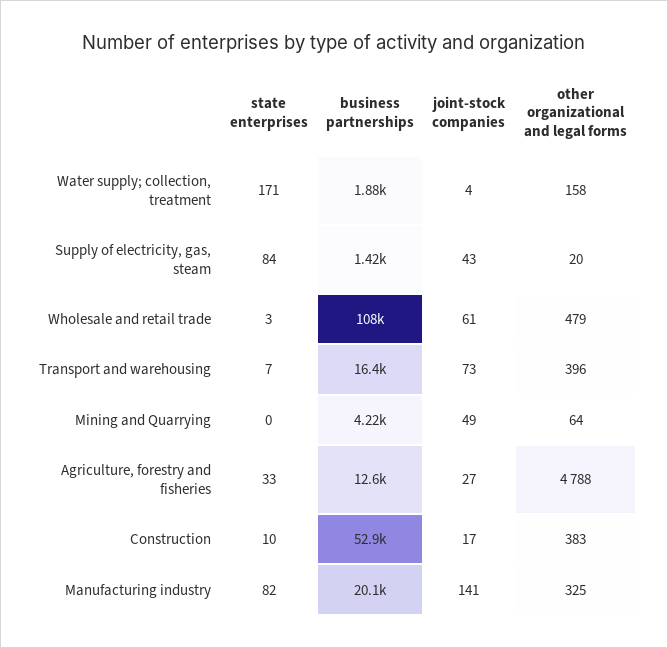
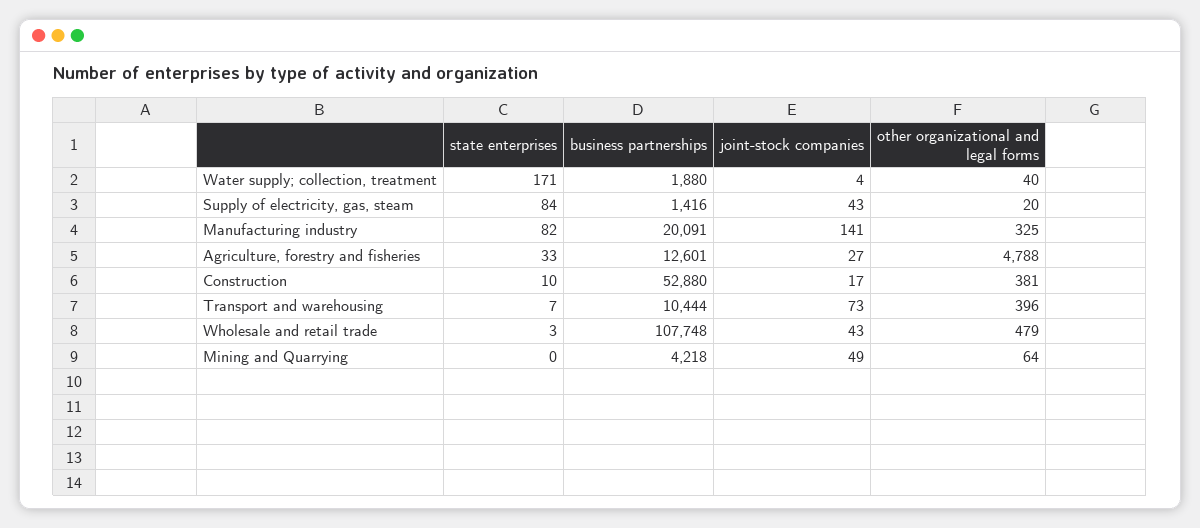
  {
    "state enterprises": {
      "Water supply; collection, treatment": 171,
      "Supply of electricity, gas, steam": 84,
      "Wholesale and retail trade": 3,
      "Transport and warehousing": 7,
      "Mining and Quarrying": 0,
      "Agriculture, forestry and fisheries": 33,
      "Construction": 10,
      "Manufacturing industry": 82
    },
    "business partnerships": {
      "Water supply; collection, treatment": 1880,
      "Supply of electricity, gas, steam": 1416,
      "Wholesale and retail trade": 107748,
-     "Transport and warehousing": 16400,
+     "Transport and warehousing": 10444,
      "Mining and Quarrying": 4218,
      "Agriculture, forestry and fisheries": 12601,
      "Construction": 52880,
      "Manufacturing industry": 20091
    },
    "joint-stock companies": {
      "Water supply; collection, treatment": 4,
      "Supply of electricity, gas, steam": 43,
-     "Wholesale and retail trade": 61,
+     "Wholesale and retail trade": 43,
      "Transport and warehousing": 73,
      "Mining and Quarrying": 49,
      "Agriculture, forestry and fisheries": 27,
      "Construction": 17,
      "Manufacturing industry": 141
    },
    "other organizational and legal forms": {
-     "Water supply; collection, treatment": 158,
+     "Water supply; collection, treatment": 40,
      "Supply of electricity, gas, steam": 20,
      "Wholesale and retail trade": 479,
      "Transport and warehousing": 396,
      "Mining and Quarrying": 64,
      "Agriculture, forestry and fisheries": 4788,
-     "Construction": 383,
+     "Construction": 381,
      "Manufacturing industry": 325
    }
  }

